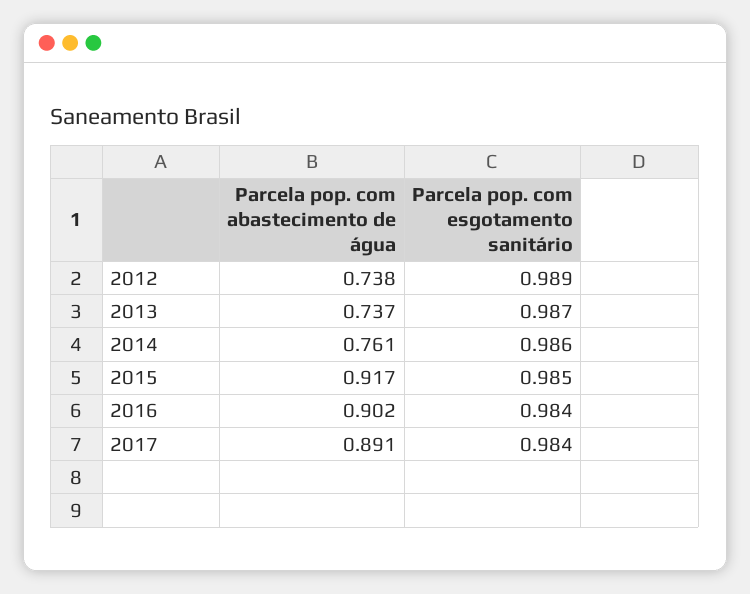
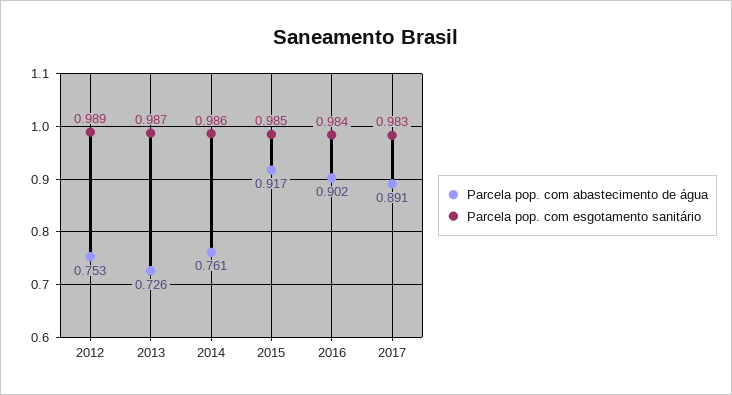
  {
    "Parcela pop. com abastecimento de água": {
-     "2012": 0.738,
+     "2012": 0.753,
-     "2013": 0.737,
+     "2013": 0.726,
      "2014": 0.761,
      "2015": 0.917,
      "2016": 0.902,
      "2017": 0.891
    },
    "Parcela pop. com esgotamento sanitário": {
      "2012": 0.989,
      "2013": 0.987,
      "2014": 0.986,
      "2015": 0.985,
      "2016": 0.984,
-     "2017": 0.984
+     "2017": 0.983
    }
  }

